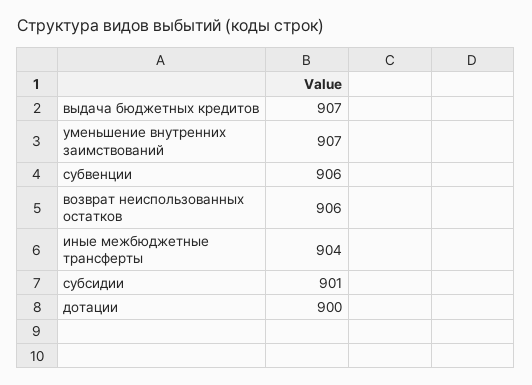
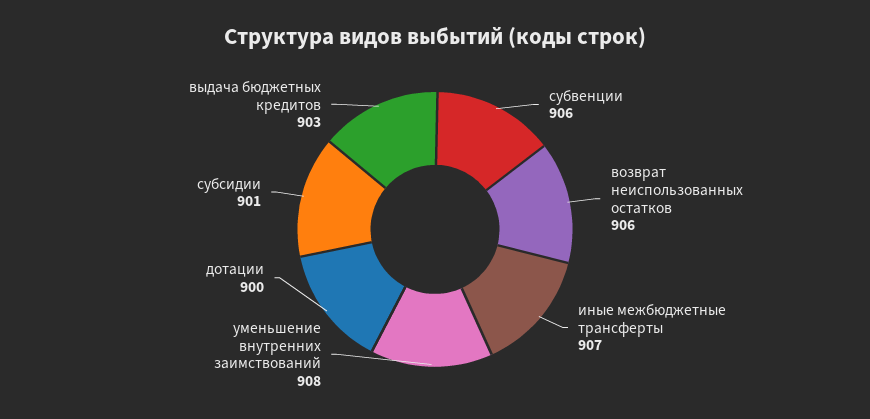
  {
-   "выдача бюджетных кредитов": 907,
+   "выдача бюджетных кредитов": 903,
-   "уменьшение внутренних заимствований": 907,
+   "уменьшение внутренних заимствований": 908,
    "субвенции": 906,
    "возврат неиспользованных остатков": 906,
-   "иные межбюджетные трансферты": 904,
+   "иные межбюджетные трансферты": 907,
    "субсидии": 901,
    "дотации": 900
  }

